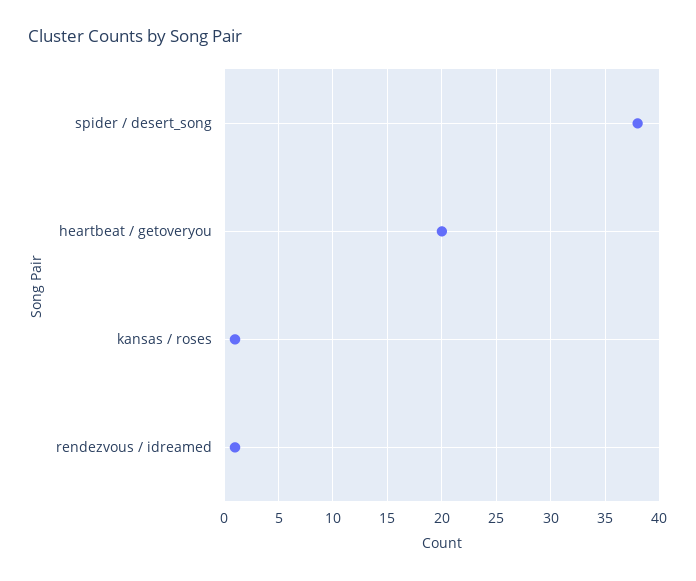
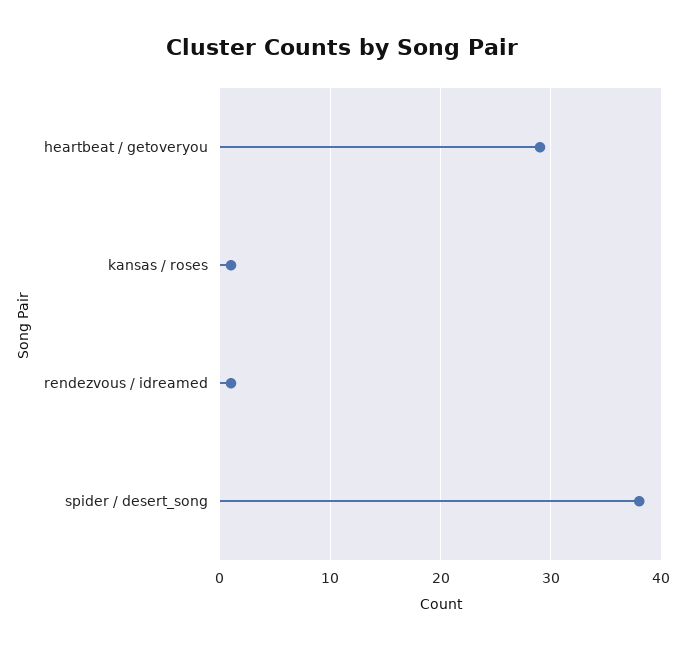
  {
    "spider / desert_song": 38,
-   "heartbeat / getoveryou": 20,
+   "heartbeat / getoveryou": 29,
    "kansas / roses": 1,
    "rendezvous / idreamed": 1
  }

